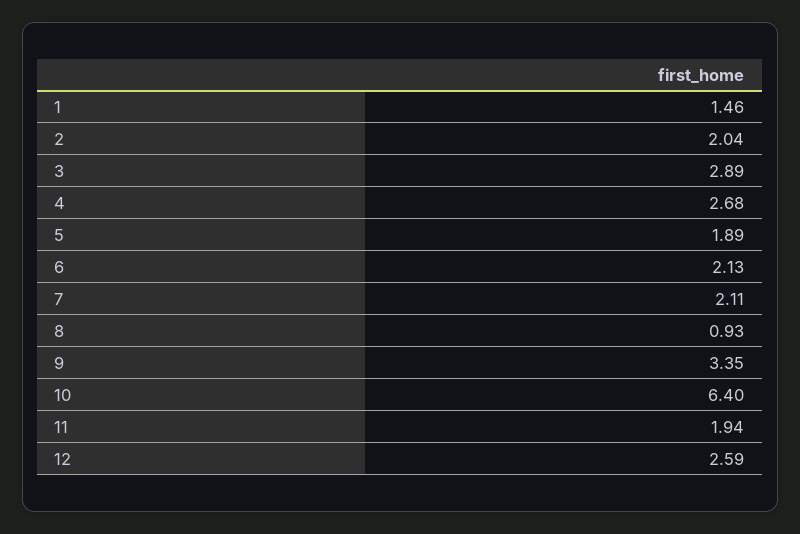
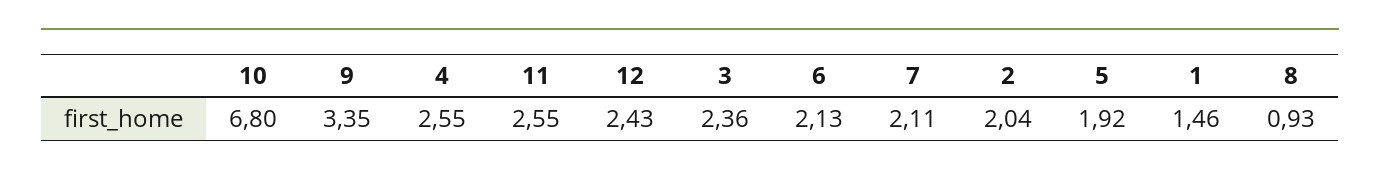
  {
    "1": 1.46,
    "2": 2.04,
-   "3": 2.89,
+   "3": 2.36,
-   "4": 2.68,
+   "4": 2.55,
-   "5": 1.89,
+   "5": 1.92,
    "6": 2.13,
    "7": 2.11,
    "8": 0.93,
    "9": 3.35,
-   "10": 6.4,
+   "10": 6.8,
-   "11": 1.94,
+   "11": 2.55,
-   "12": 2.59
+   "12": 2.43
  }

